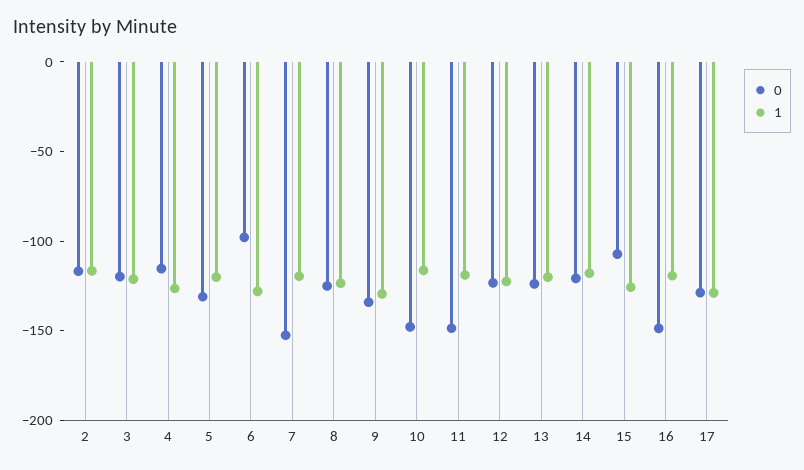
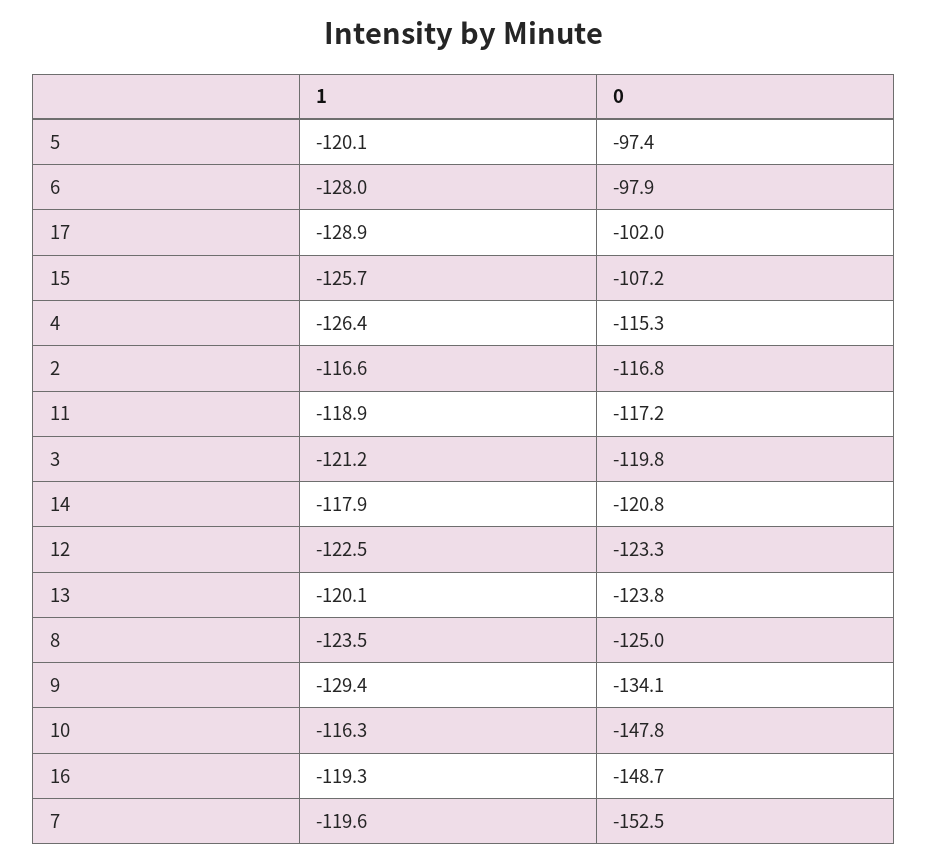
  {
    "0": {
      "2": -116.8,
      "3": -119.8,
      "4": -115.3,
-     "5": -130,
+     "5": -97.4,
      "6": -97.9,
      "7": -152.5,
      "8": -125,
      "9": -134.1,
      "10": -147.8,
-     "11": -150,
+     "11": -117.2,
      "12": -123.3,
      "13": -123.8,
      "14": -120.8,
      "15": -107.2,
      "16": -148.7,
-     "17": -130
+     "17": -102
    },
    "1": {
      "2": -116.6,
      "3": -121.2,
      "4": -126.4,
      "5": -120.1,
      "6": -128,
      "7": -119.6,
      "8": -123.5,
      "9": -129.4,
      "10": -116.3,
      "11": -118.9,
      "12": -122.5,
      "13": -120.1,
      "14": -117.9,
      "15": -125.7,
      "16": -119.3,
      "17": -128.9
    }
  }

